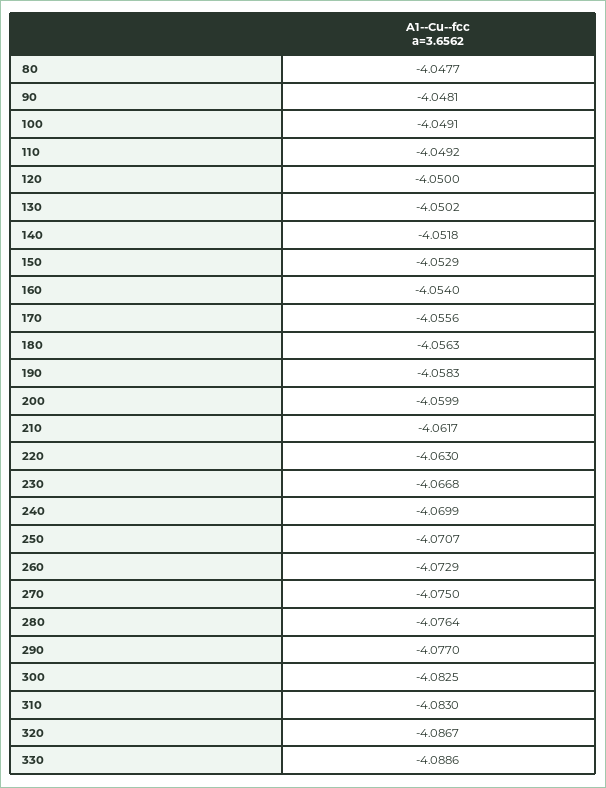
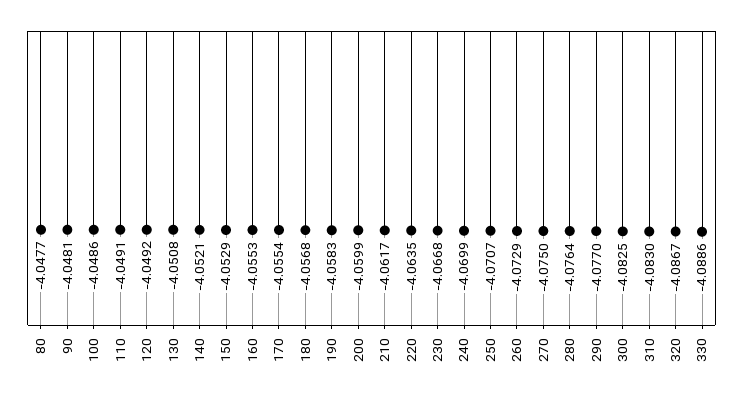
  {
    "80": -4.0477,
    "90": -4.0481,
-   "100": -4.0491,
+   "100": -4.0486,
-   "110": -4.0492,
+   "110": -4.0491,
-   "120": -4.05,
+   "120": -4.0492,
-   "130": -4.0502,
+   "130": -4.0508,
-   "140": -4.0518,
+   "140": -4.0521,
    "150": -4.0529,
-   "160": -4.054,
+   "160": -4.0553,
-   "170": -4.0556,
+   "170": -4.0554,
-   "180": -4.0563,
+   "180": -4.0568,
    "190": -4.0583,
    "200": -4.0599,
    "210": -4.0617,
-   "220": -4.063,
+   "220": -4.0635,
    "230": -4.0668,
    "240": -4.0699,
    "250": -4.0707,
    "260": -4.0729,
    "270": -4.075,
    "280": -4.0764,
    "290": -4.077,
    "300": -4.0825,
    "310": -4.083,
    "320": -4.0867,
    "330": -4.0886
  }

